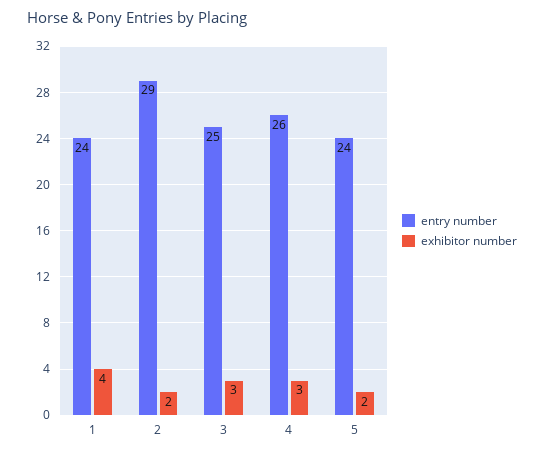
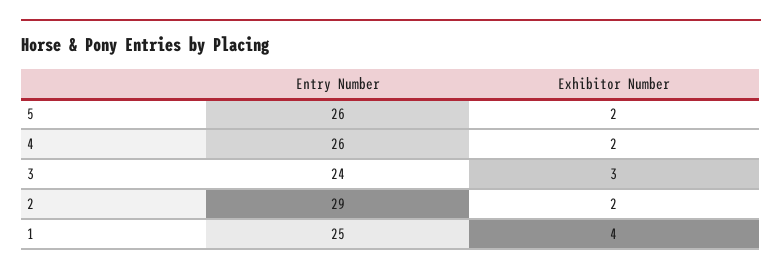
  {
    "entry number": {
-     "1": 24,
+     "1": 25,
      "2": 29,
-     "3": 25,
+     "3": 24,
      "4": 26,
-     "5": 24
+     "5": 26
    },
    "exhibitor number": {
      "1": 4,
      "2": 2,
      "3": 3,
-     "4": 3,
+     "4": 2,
      "5": 2
    }
  }

